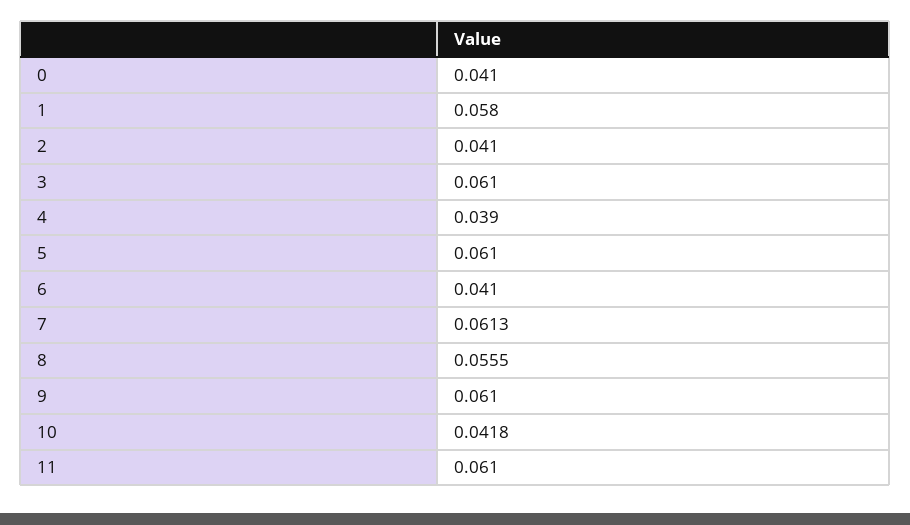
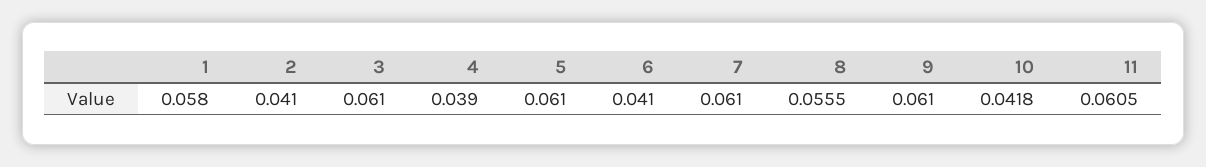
  {
-   "0": 0.041,
    "1": 0.058,
    "2": 0.041,
    "3": 0.061,
    "4": 0.039,
    "5": 0.061,
    "6": 0.041,
-   "7": 0.0613,
+   "7": 0.061,
    "8": 0.0555,
    "9": 0.061,
    "10": 0.0418,
-   "11": 0.061
+   "11": 0.0605
  }

